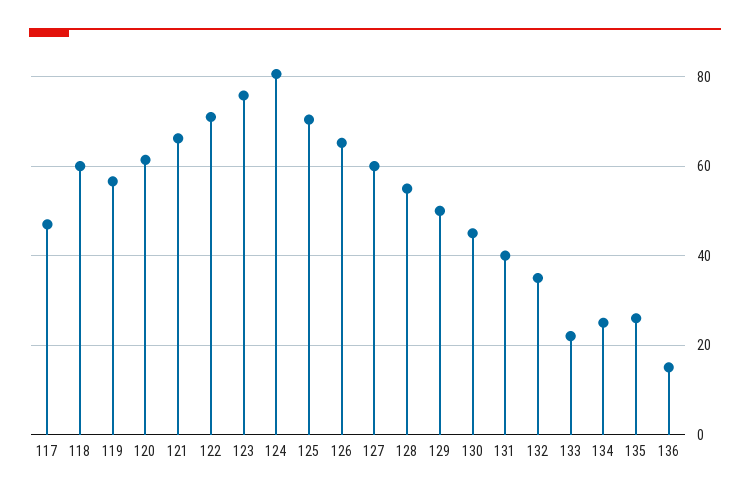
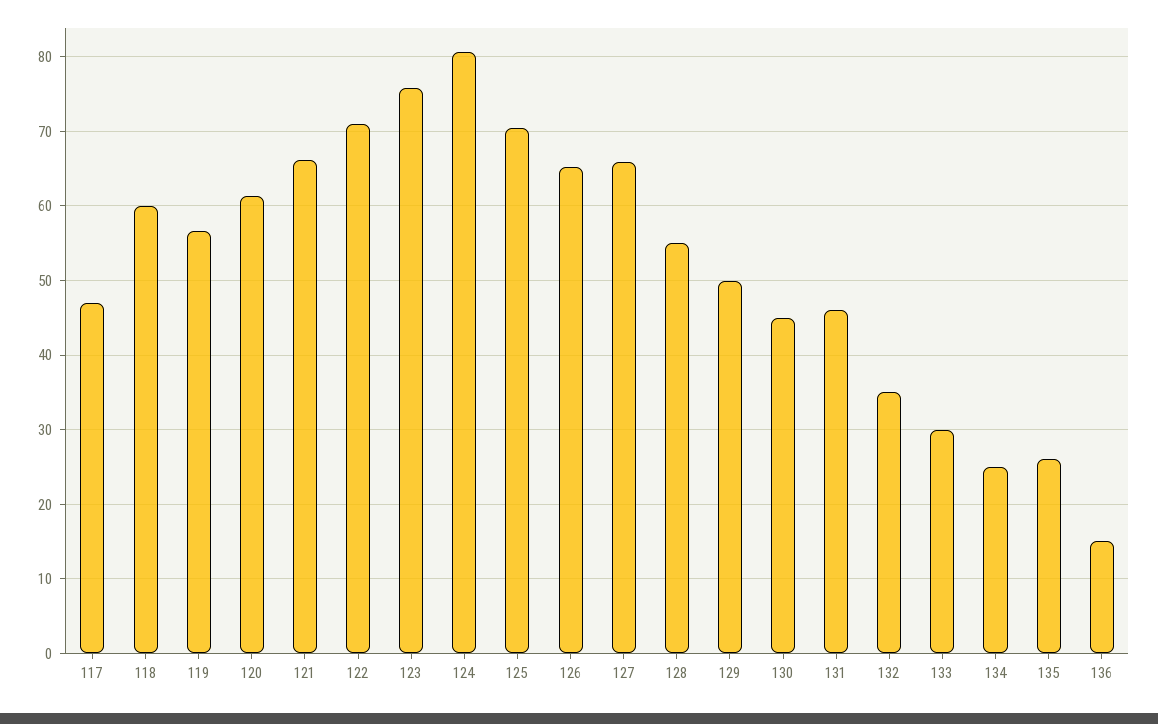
  {
    "117": 47,
    "118": 60,
    "119": 57,
    "120": 61,
    "121": 66,
    "122": 71,
    "123": 76,
    "124": 81,
    "125": 70,
    "126": 65,
-   "127": 60,
+   "127": 66,
    "128": 55,
    "129": 50,
    "130": 45,
-   "131": 40,
+   "131": 46,
    "132": 35,
-   "133": 22,
+   "133": 30,
    "134": 25,
    "135": 26,
    "136": 15
  }

